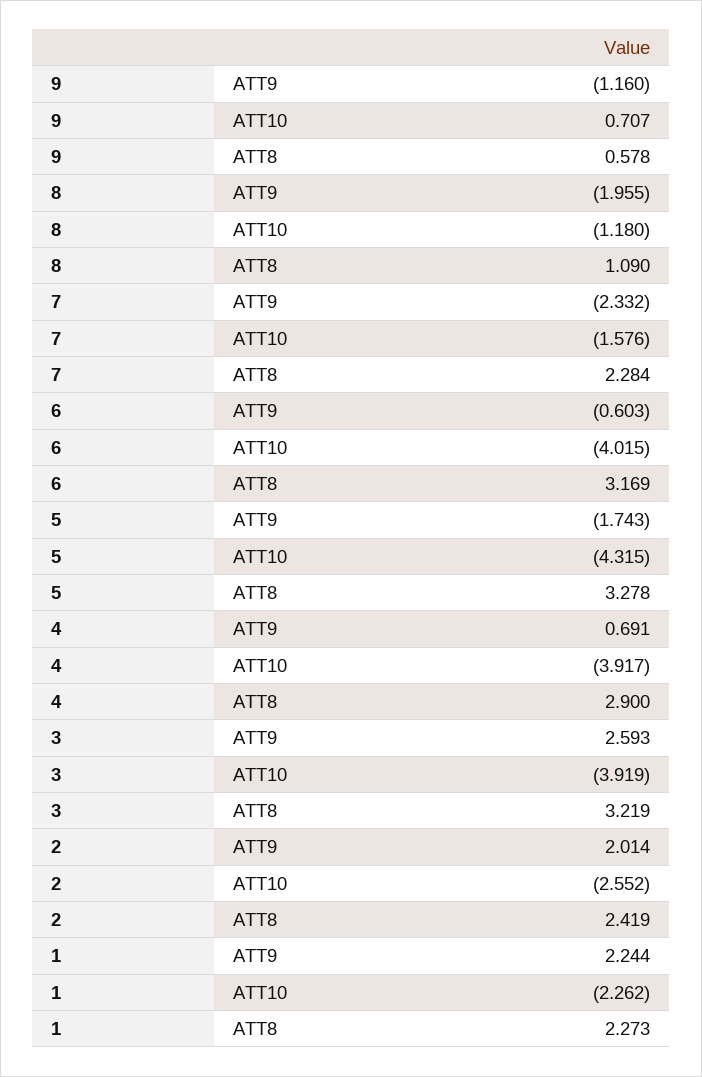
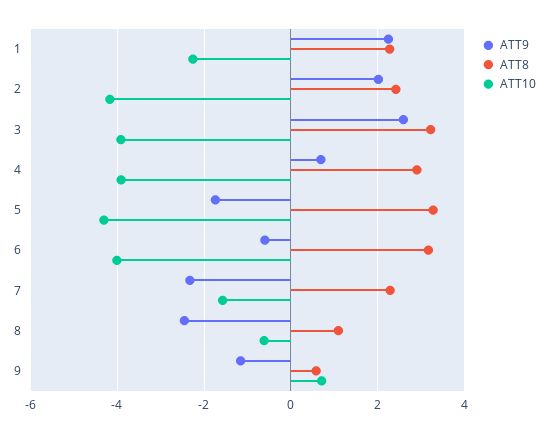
  {
    "ATT9": {
      "9": -1.16,
-     "8": -1.955,
+     "8": -2.4,
      "7": -2.332,
      "6": -0.603,
      "5": -1.743,
      "4": 0.691,
      "3": 2.593,
      "2": 2.014,
      "1": 2.244
    },
    "ATT10": {
      "9": 0.707,
-     "8": -1.18,
+     "8": -0.6,
      "7": -1.576,
      "6": -4.015,
      "5": -4.315,
      "4": -3.917,
      "3": -3.919,
-     "2": -2.552,
+     "2": -4.2,
      "1": -2.262
    },
    "ATT8": {
      "9": 0.578,
      "8": 1.09,
      "7": 2.284,
      "6": 3.169,
      "5": 3.278,
      "4": 2.9,
      "3": 3.219,
      "2": 2.419,
      "1": 2.273
    }
  }

